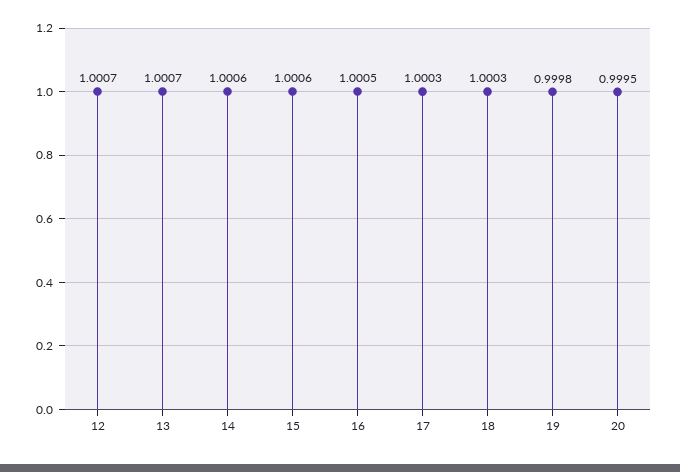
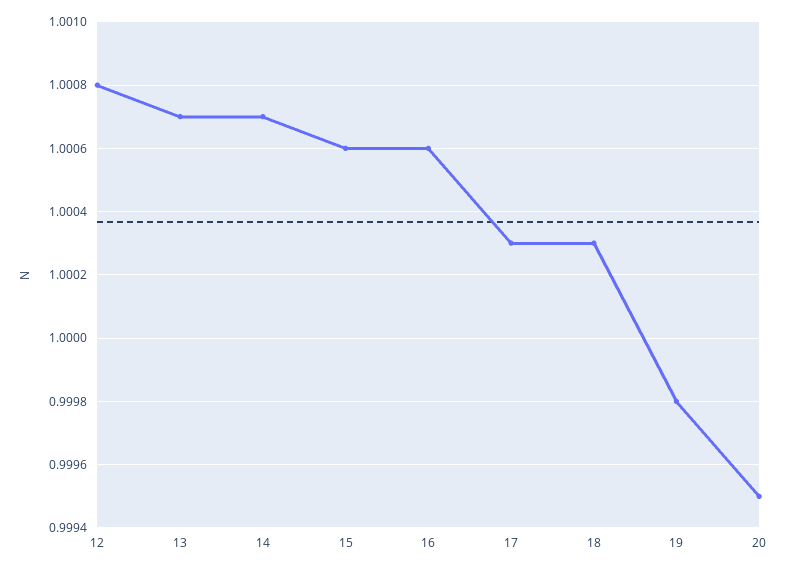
  {
-   "12": 1.0007,
+   "12": 1.0008,
    "13": 1.0007,
-   "14": 1.0006,
+   "14": 1.0007,
    "15": 1.0006,
-   "16": 1.0005,
+   "16": 1.0006,
    "17": 1.0003,
    "18": 1.0003,
    "19": 0.9998,
    "20": 0.9995
  }

